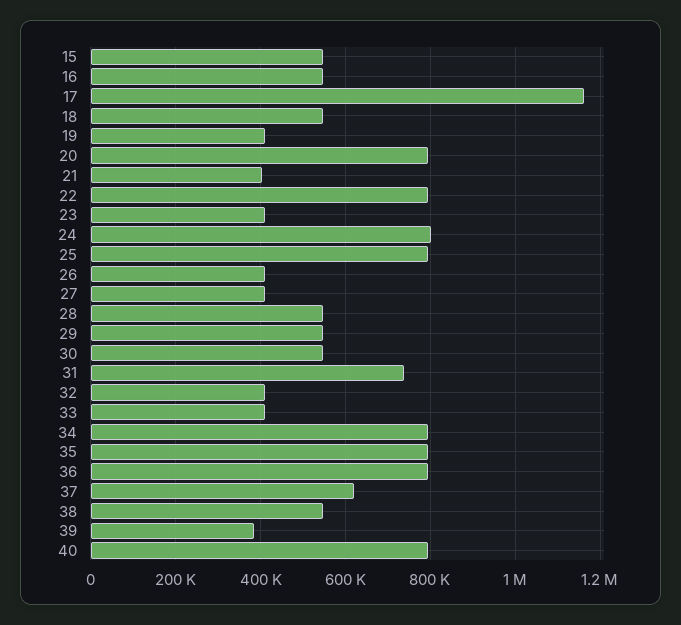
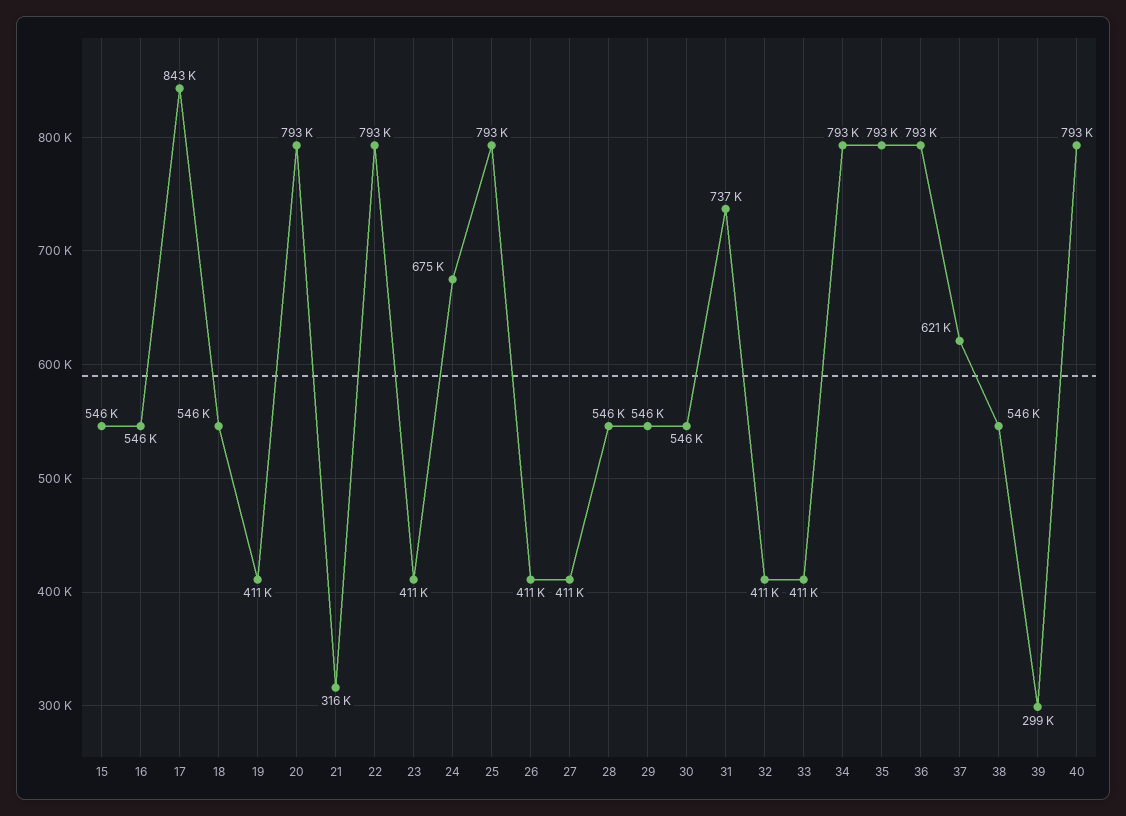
  {
    "15": 546000,
    "16": 546000,
-   "17": 1160000,
+   "17": 843000,
    "18": 546000,
    "19": 411000,
    "20": 793000,
-   "21": 400000,
+   "21": 316000,
    "22": 793000,
    "23": 411000,
-   "24": 800000,
+   "24": 675000,
    "25": 793000,
    "26": 411000,
    "27": 411000,
    "28": 546000,
    "29": 546000,
    "30": 546000,
    "31": 737000,
    "32": 411000,
    "33": 411000,
    "34": 793000,
    "35": 793000,
    "36": 793000,
    "37": 621000,
    "38": 546000,
-   "39": 380000,
+   "39": 299000,
    "40": 793000
  }

